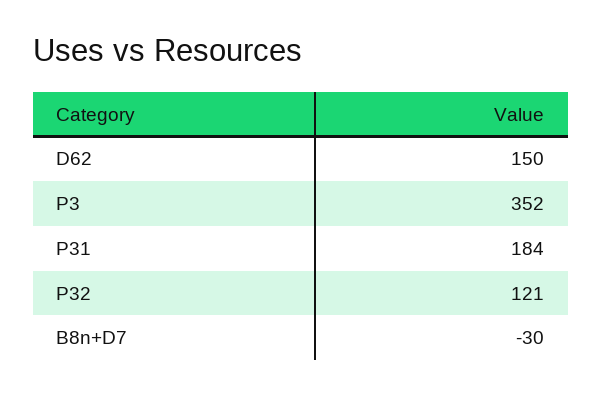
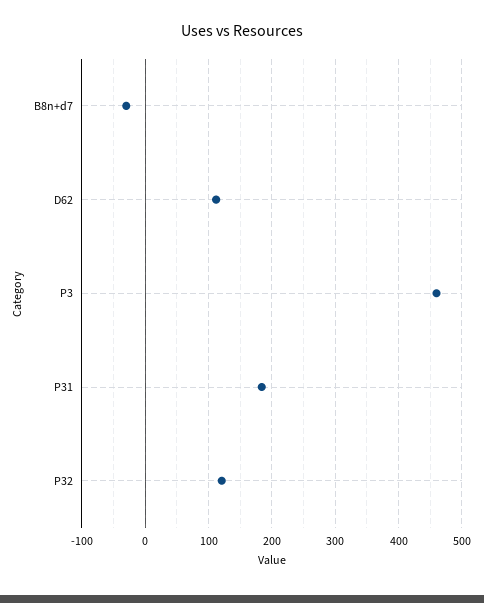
  {
-   "D62": 150,
+   "D62": 110,
-   "P3": 352,
+   "P3": 460,
    "P31": 184,
    "P32": 121,
    "B8n+D7": -30
  }

